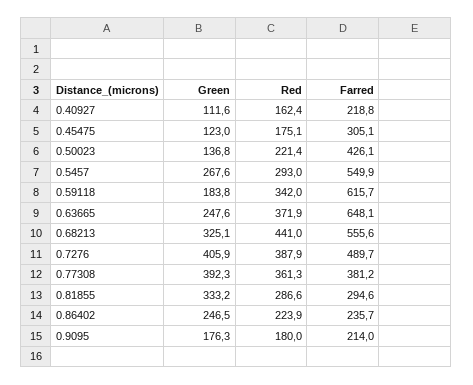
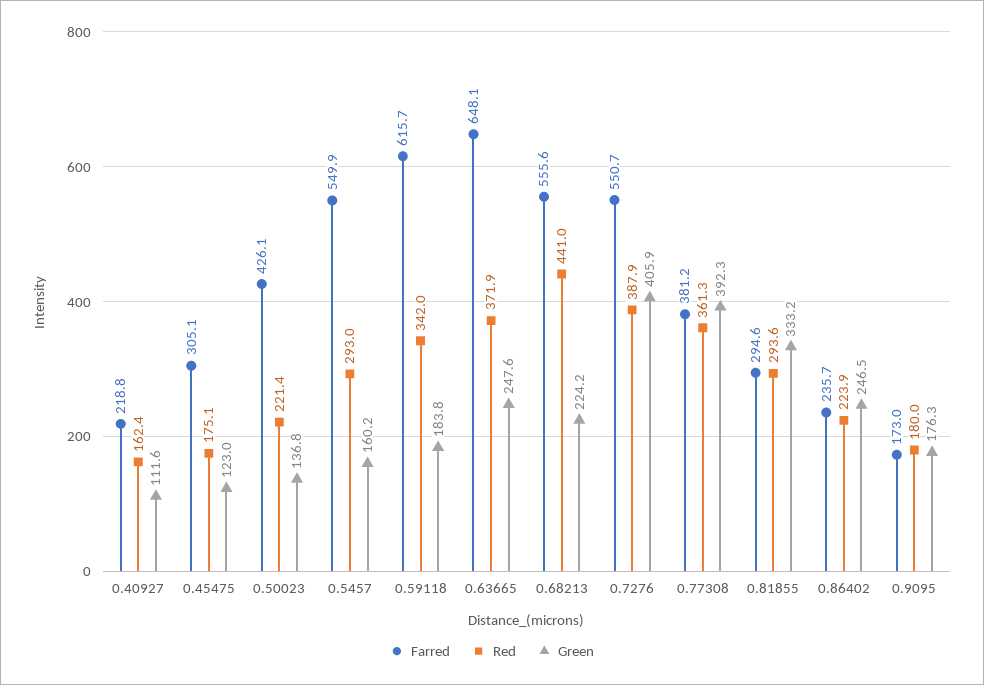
  {
    "Green": {
      "0.40927": 111.6,
      "0.45475": 123,
      "0.50023": 136.8,
-     "0.5457": 267.6,
+     "0.5457": 160.2,
      "0.59118": 183.8,
      "0.63665": 247.6,
-     "0.68213": 325.1,
+     "0.68213": 224.2,
      "0.7276": 405.9,
      "0.77308": 392.3,
      "0.81855": 333.2,
      "0.86402": 246.5,
      "0.9095": 176.3
    },
    "Red": {
      "0.40927": 162.4,
      "0.45475": 175.1,
      "0.50023": 221.4,
      "0.5457": 293,
      "0.59118": 342,
      "0.63665": 371.9,
      "0.68213": 441,
      "0.7276": 387.9,
      "0.77308": 361.3,
-     "0.81855": 286.6,
+     "0.81855": 293.6,
      "0.86402": 223.9,
      "0.9095": 180
    },
    "Farred": {
      "0.40927": 218.8,
      "0.45475": 305.1,
      "0.50023": 426.1,
      "0.5457": 549.9,
      "0.59118": 615.7,
      "0.63665": 648.1,
      "0.68213": 555.6,
-     "0.7276": 489.7,
+     "0.7276": 550.7,
      "0.77308": 381.2,
      "0.81855": 294.6,
      "0.86402": 235.7,
-     "0.9095": 214
+     "0.9095": 173
    }
  }

